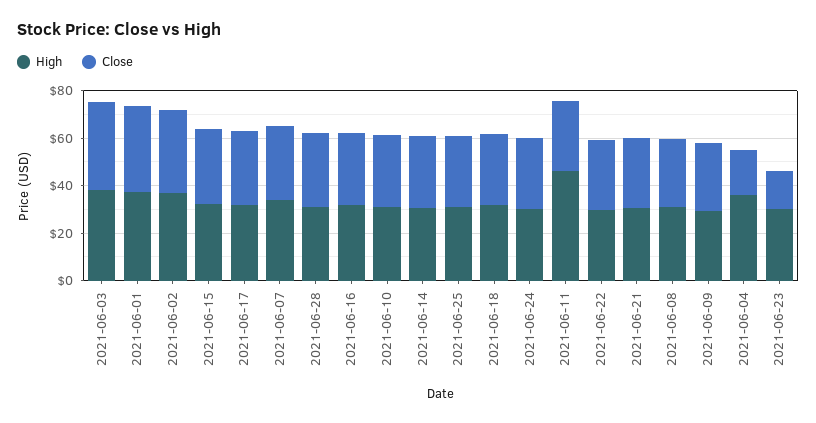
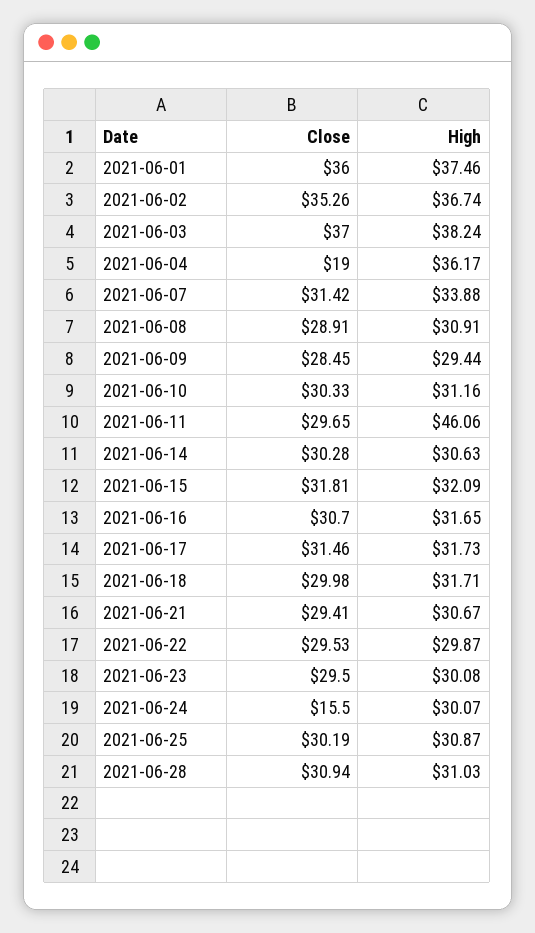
  {
    "High": {
      "2021-06-03": 38.24,
      "2021-06-01": 37.46,
      "2021-06-02": 36.74,
      "2021-06-15": 32.09,
      "2021-06-17": 31.73,
      "2021-06-07": 33.88,
      "2021-06-28": 31.03,
      "2021-06-16": 31.65,
      "2021-06-10": 31.16,
      "2021-06-14": 30.63,
      "2021-06-25": 30.87,
      "2021-06-18": 31.71,
      "2021-06-24": 30.07,
      "2021-06-11": 46.06,
      "2021-06-22": 29.87,
      "2021-06-21": 30.67,
      "2021-06-08": 30.91,
      "2021-06-09": 29.44,
      "2021-06-04": 36.17,
      "2021-06-23": 30.08
    },
    "Close": {
      "2021-06-03": 37,
      "2021-06-01": 36,
      "2021-06-02": 35.26,
      "2021-06-15": 31.81,
      "2021-06-17": 31.46,
      "2021-06-07": 31.42,
      "2021-06-28": 30.94,
      "2021-06-16": 30.7,
      "2021-06-10": 30.33,
      "2021-06-14": 30.28,
      "2021-06-25": 30.19,
      "2021-06-18": 29.98,
-     "2021-06-24": 30,
+     "2021-06-24": 15.5,
      "2021-06-11": 29.65,
      "2021-06-22": 29.53,
      "2021-06-21": 29.41,
      "2021-06-08": 28.91,
      "2021-06-09": 28.45,
      "2021-06-04": 19,
-     "2021-06-23": 15
+     "2021-06-23": 29.5
    }
  }

